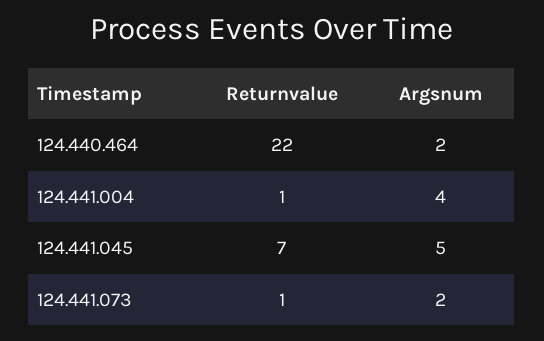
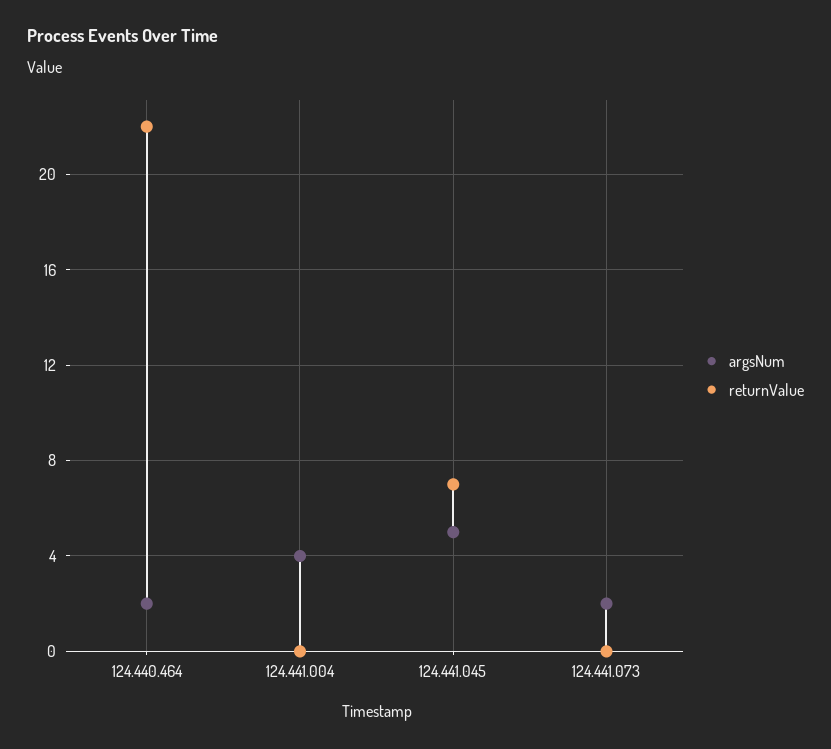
  {
    "Returnvalue": {
      "124.440.464": 22,
-     "124.441.004": 1,
+     "124.441.004": 0,
      "124.441.045": 7,
-     "124.441.073": 1
+     "124.441.073": 0
    },
    "Argsnum": {
      "124.440.464": 2,
      "124.441.004": 4,
      "124.441.045": 5,
      "124.441.073": 2
    }
  }

